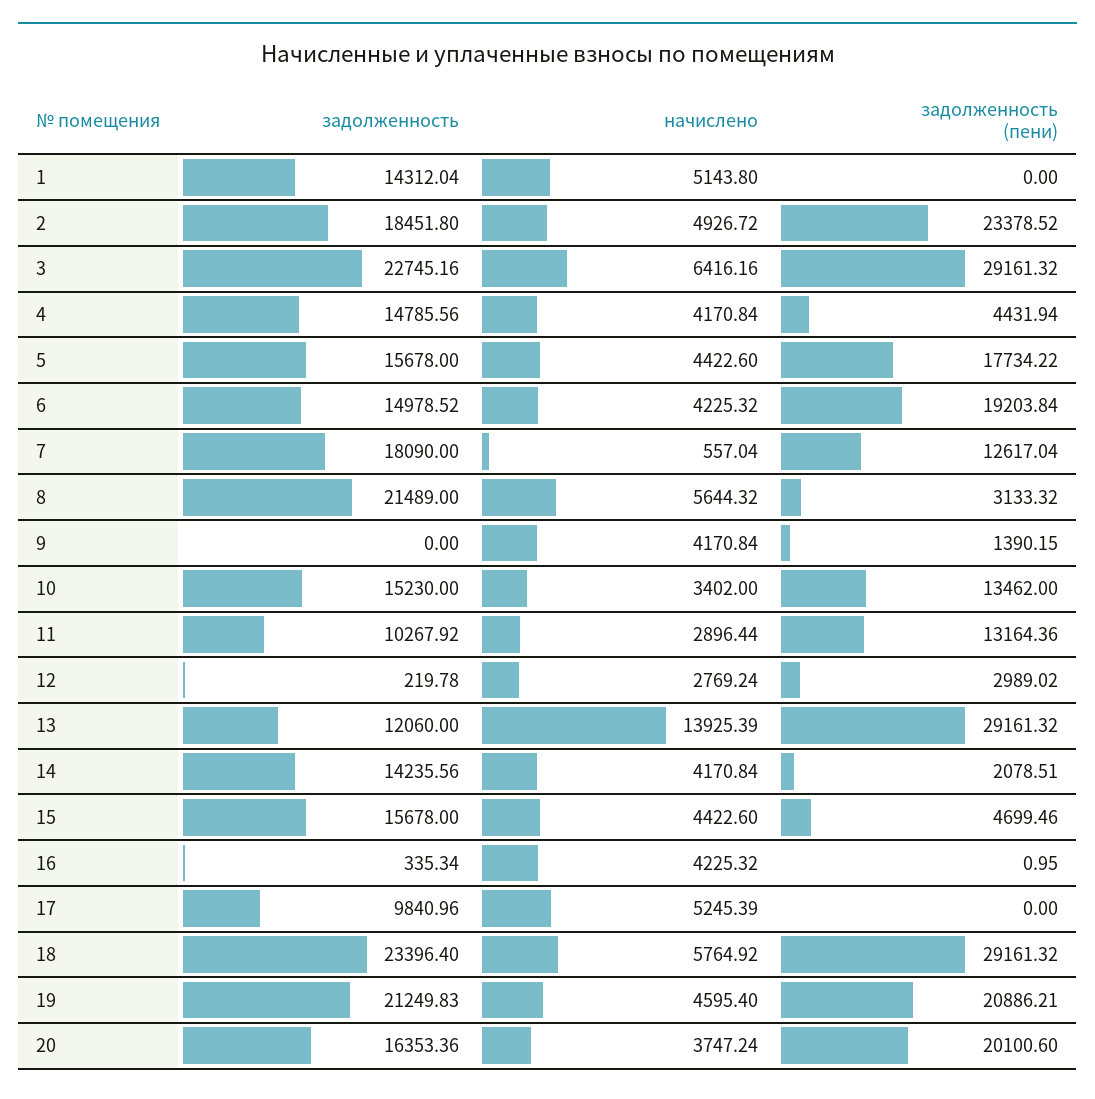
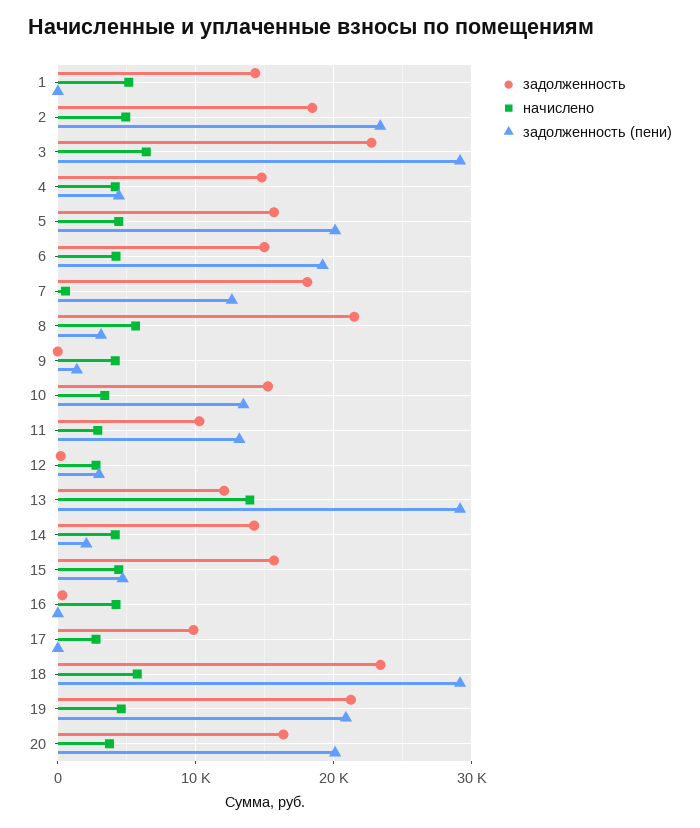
  {
    "задолженность": {
      "1": 14312.04,
      "2": 18451.8,
      "3": 22745.16,
      "4": 14785.56,
      "5": 15678,
      "6": 14978.52,
      "7": 18090,
      "8": 21489,
      "9": 0,
      "10": 15230,
      "11": 10267.92,
      "12": 219.78,
      "13": 12060,
      "14": 14235.56,
      "15": 15678,
      "16": 335.34,
      "17": 9840.96,
      "18": 23396.4,
      "19": 21249.83,
      "20": 16353.36
    },
    "начислено": {
      "1": 5143.8,
      "2": 4926.72,
      "3": 6416.16,
      "4": 4170.84,
      "5": 4422.6,
      "6": 4225.32,
      "7": 557.04,
      "8": 5644.32,
      "9": 4170.84,
      "10": 3402,
      "11": 2896.44,
      "12": 2769.24,
      "13": 13925.39,
      "14": 4170.84,
      "15": 4422.6,
      "16": 4225.32,
-     "17": 5245.39,
+     "17": 3000,
      "18": 5764.92,
      "19": 4595.4,
      "20": 3747.24
    },
    "задолженность (пени)": {
      "1": 0,
      "2": 23378.52,
      "3": 29161.32,
      "4": 4431.94,
-     "5": 17734.22,
+     "5": 20000,
      "6": 19203.84,
      "7": 12617.04,
      "8": 3133.32,
      "9": 1390.15,
      "10": 13462,
      "11": 13164.36,
      "12": 2989.02,
      "13": 29161.32,
      "14": 2078.51,
      "15": 4699.46,
      "16": 0.95,
      "17": 0,
      "18": 29161.32,
      "19": 20886.21,
      "20": 20100.6
    }
  }

